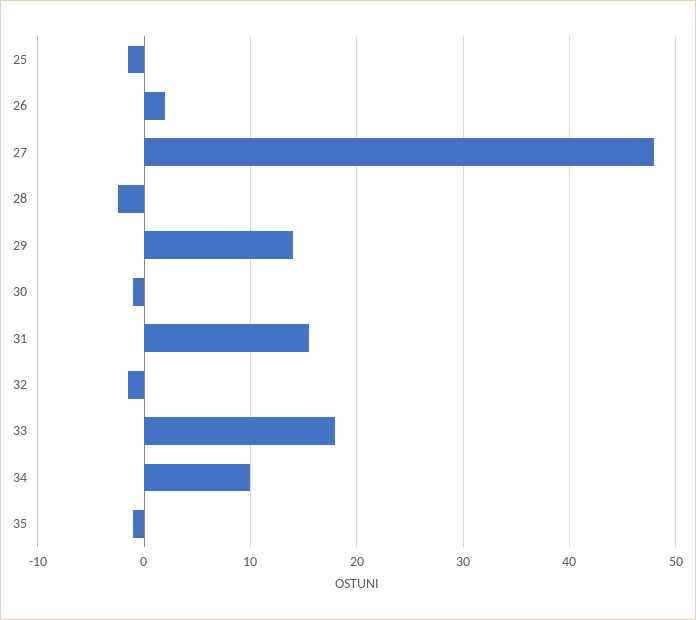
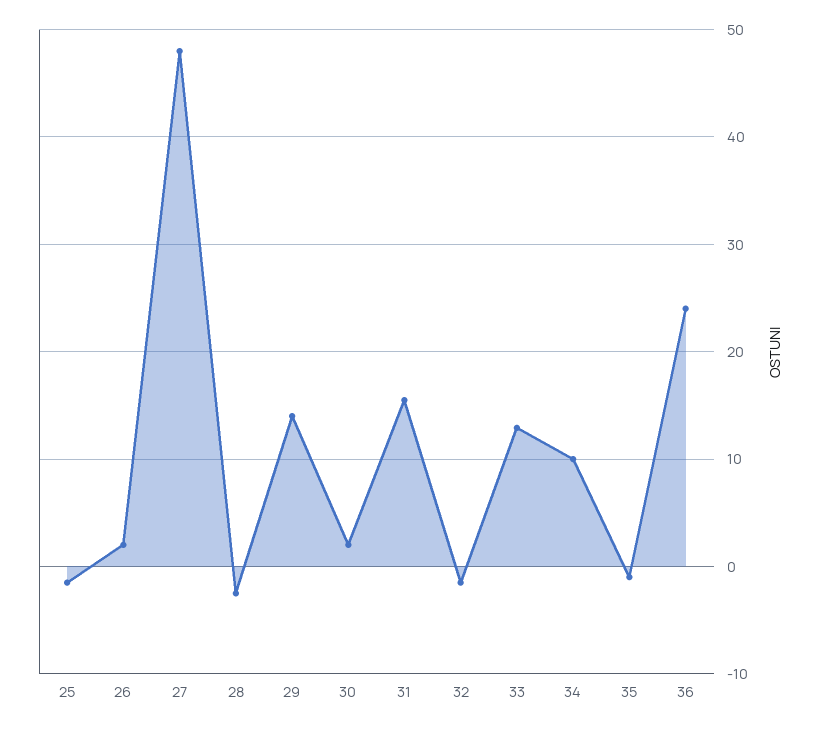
  {
    "25": -2,
    "26": 2,
    "27": 48,
    "28": -3,
    "29": 14,
-   "30": -1,
+   "30": 2,
    "31": 16,
    "32": -2,
-   "33": 18,
+   "33": 13,
    "34": 10,
-   "35": -1
+   "35": -1,
+   "36": 24
  }

